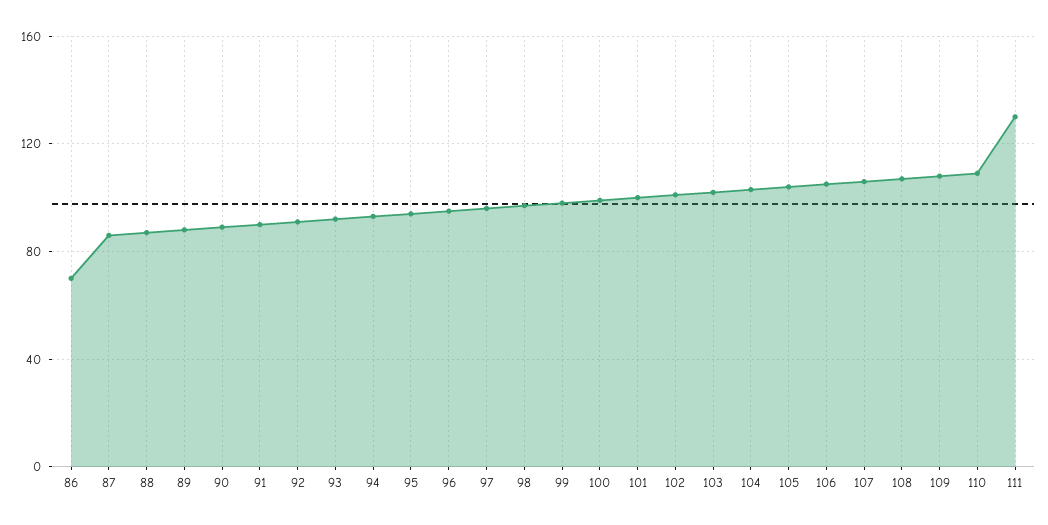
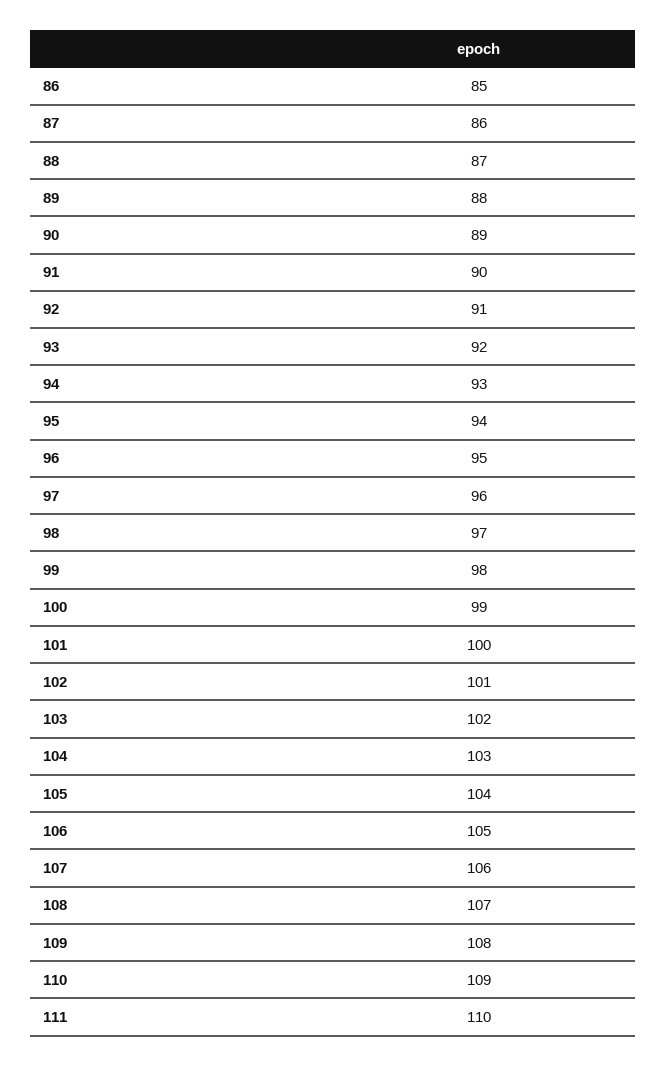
  {
-   "86": 70,
+   "86": 85,
    "87": 86,
    "88": 87,
    "89": 88,
    "90": 89,
    "91": 90,
    "92": 91,
    "93": 92,
    "94": 93,
    "95": 94,
    "96": 95,
    "97": 96,
    "98": 97,
    "99": 98,
    "100": 99,
    "101": 100,
    "102": 101,
    "103": 102,
    "104": 103,
    "105": 104,
    "106": 105,
    "107": 106,
    "108": 107,
    "109": 108,
    "110": 109,
-   "111": 130
+   "111": 110
  }

